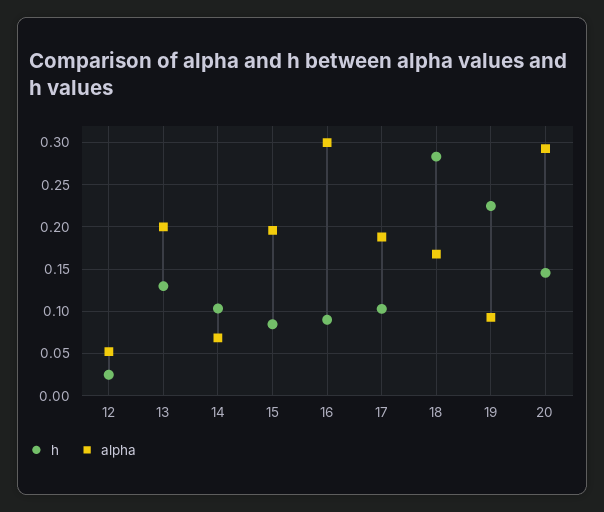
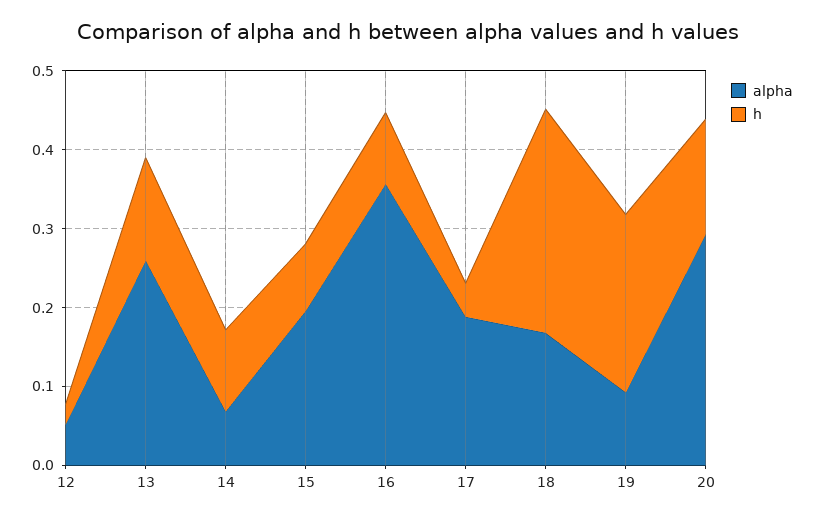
  {
    "h": {
      "12": 0.02,
      "13": 0.13,
      "14": 0.1,
      "15": 0.08,
      "16": 0.09,
-     "17": 0.1,
+     "17": 0.04,
      "18": 0.28,
      "19": 0.22,
      "20": 0.15
    },
    "alpha": {
      "12": 0.05,
-     "13": 0.2,
+     "13": 0.26,
      "14": 0.07,
      "15": 0.2,
-     "16": 0.3,
+     "16": 0.36,
      "17": 0.19,
      "18": 0.17,
      "19": 0.09,
      "20": 0.29
    }
  }

